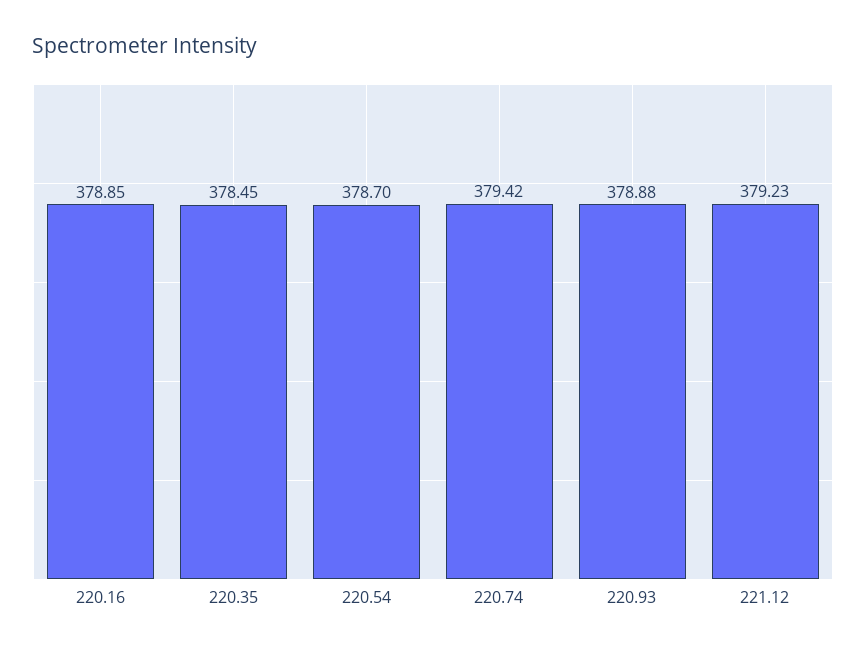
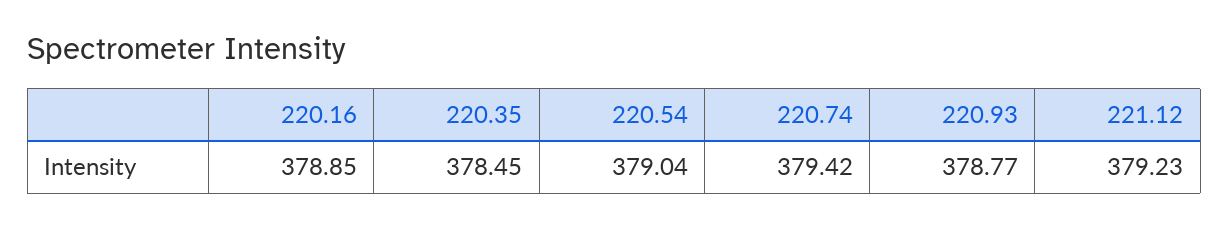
  {
    "220.16": 378.85,
    "220.35": 378.45,
-   "220.54": 378.7,
+   "220.54": 379.04,
    "220.74": 379.42,
-   "220.93": 378.88,
+   "220.93": 378.77,
    "221.12": 379.23
  }

